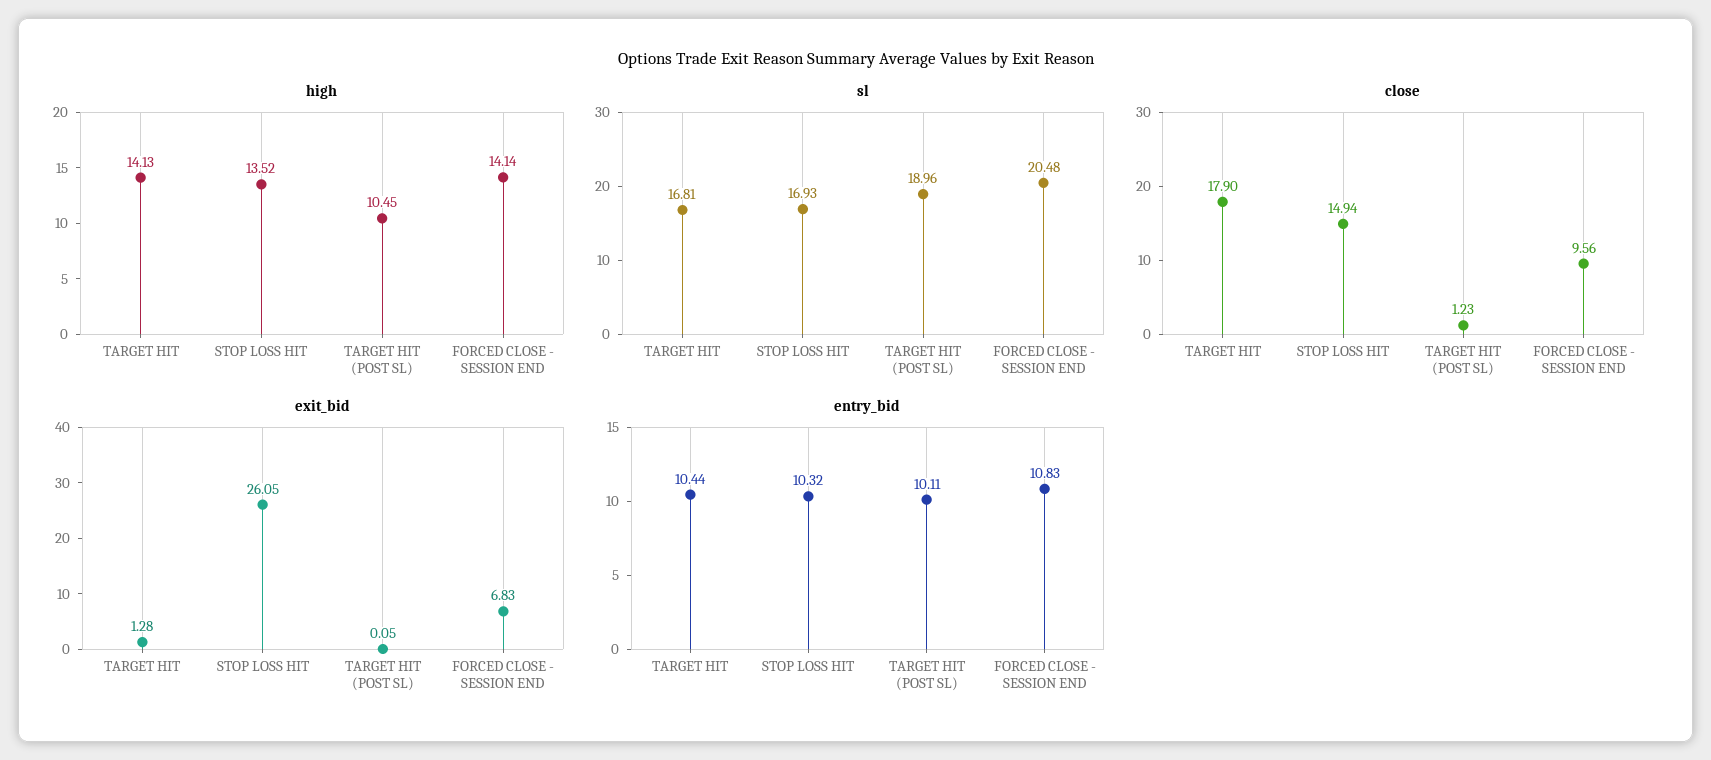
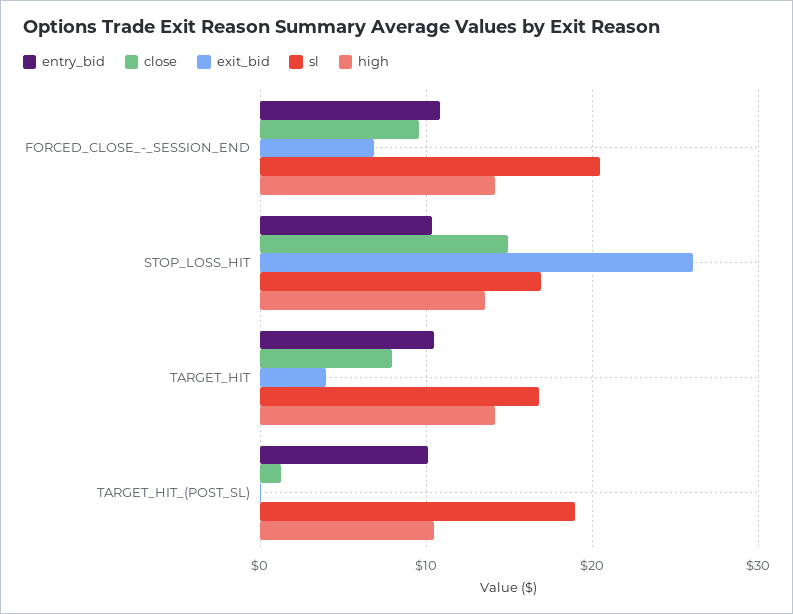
  {
    "high": {
      "TARGET HIT": 14.13,
      "STOP LOSS HIT": 13.52,
      "TARGET HIT (POST SL)": 10.45,
      "FORCED CLOSE - SESSION END": 14.14
    },
    "sl": {
      "TARGET HIT": 16.81,
      "STOP LOSS HIT": 16.93,
      "TARGET HIT (POST SL)": 18.96,
      "FORCED CLOSE - SESSION END": 20.48
    },
    "close": {
-     "TARGET HIT": 17.9,
+     "TARGET HIT": 8,
      "STOP LOSS HIT": 14.94,
      "TARGET HIT (POST SL)": 1.23,
      "FORCED CLOSE - SESSION END": 9.56
    },
    "exit_bid": {
-     "TARGET HIT": 1.28,
+     "TARGET HIT": 4,
      "STOP LOSS HIT": 26.05,
      "TARGET HIT (POST SL)": 0.05,
      "FORCED CLOSE - SESSION END": 6.83
    },
    "entry_bid": {
      "TARGET HIT": 10.44,
      "STOP LOSS HIT": 10.32,
      "TARGET HIT (POST SL)": 10.11,
      "FORCED CLOSE - SESSION END": 10.83
    }
  }

